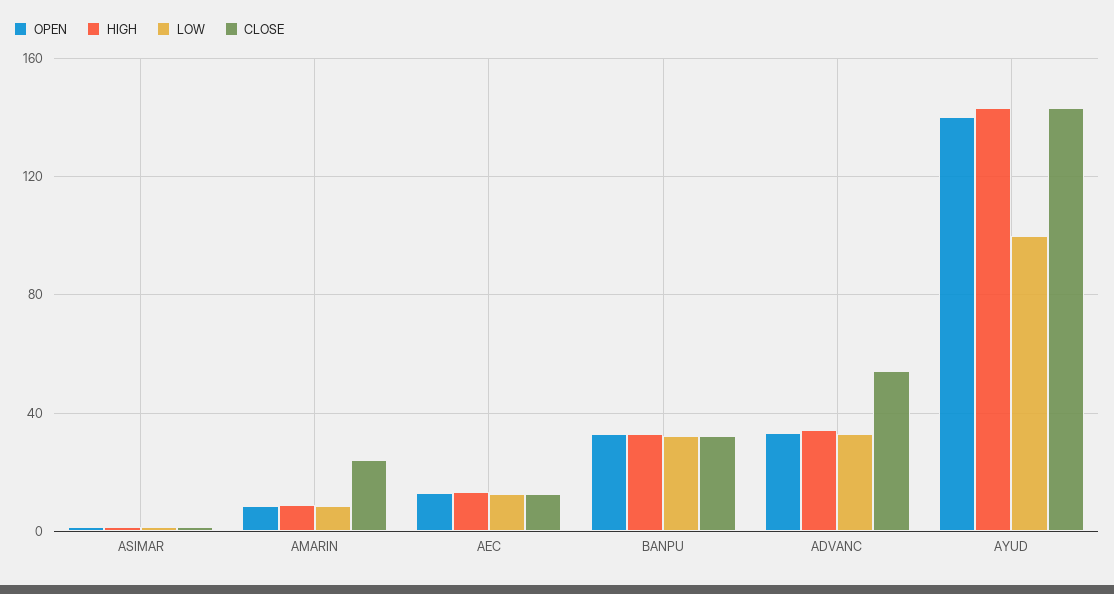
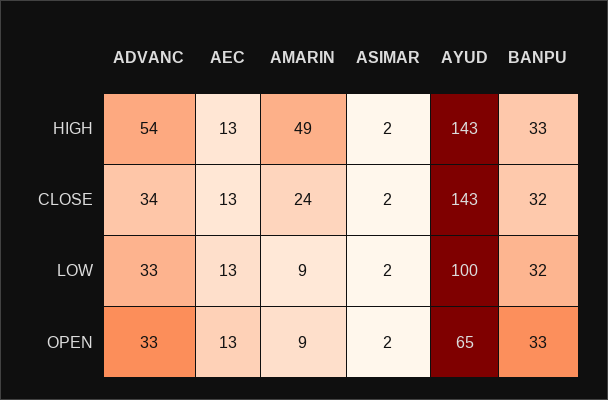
  {
    "OPEN": {
      "ASIMAR": 2,
      "AMARIN": 9,
      "AEC": 13,
      "BANPU": 33,
      "ADVANC": 33,
-     "AYUD": 140
+     "AYUD": 65
    },
    "HIGH": {
      "ASIMAR": 2,
-     "AMARIN": 10,
+     "AMARIN": 49,
      "AEC": 13,
      "BANPU": 33,
-     "ADVANC": 35,
+     "ADVANC": 54,
      "AYUD": 143
    },
    "LOW": {
      "ASIMAR": 2,
      "AMARIN": 9,
      "AEC": 13,
      "BANPU": 32,
      "ADVANC": 33,
      "AYUD": 100
    },
    "CLOSE": {
      "ASIMAR": 2,
      "AMARIN": 24,
      "AEC": 13,
      "BANPU": 32,
-     "ADVANC": 55,
+     "ADVANC": 34,
      "AYUD": 143
    }
  }

